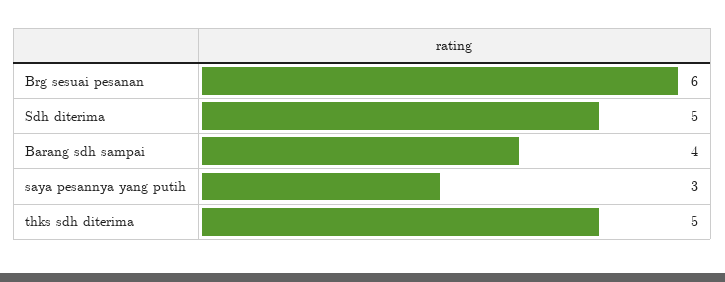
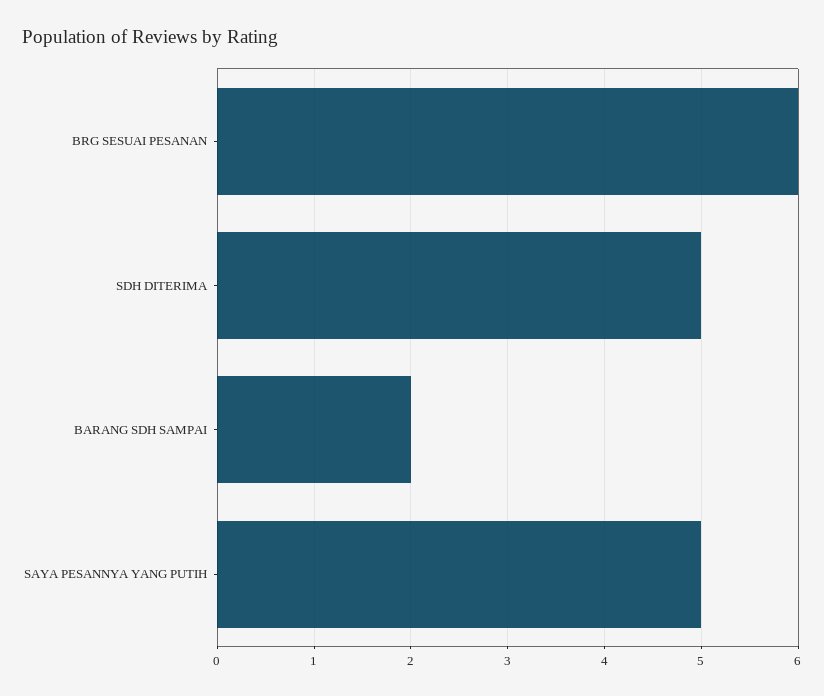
  {
    "Brg sesuai pesanan": 6,
    "Sdh diterima": 5,
-   "Barang sdh sampai": 4,
+   "Barang sdh sampai": 2,
-   "saya pesannya yang putih": 3,
+   "saya pesannya yang putih": 5
-   "thks sdh diterima": 5
  }

